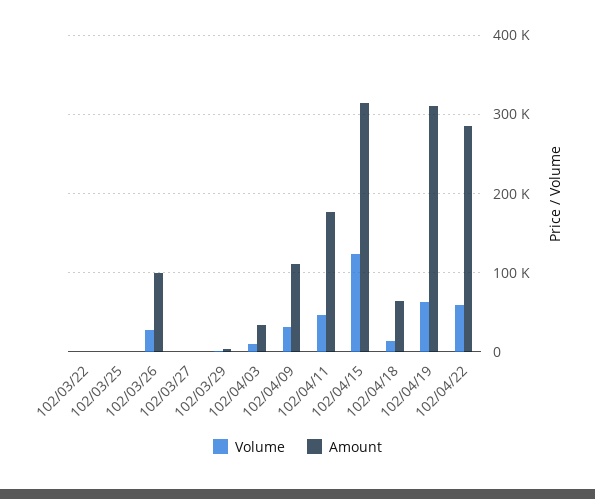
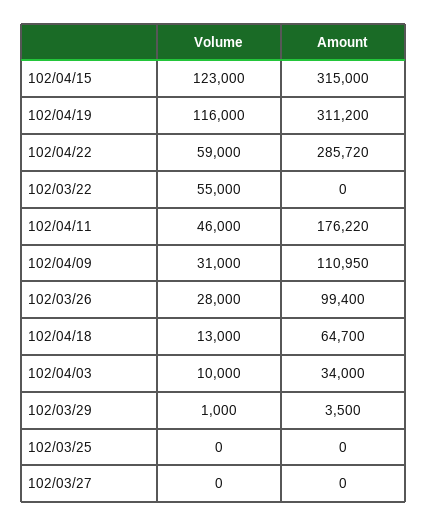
  {
    "Volume": {
-     "102/03/22": 0,
+     "102/03/22": 55000,
      "102/03/25": 0,
      "102/03/26": 28000,
      "102/03/27": 0,
      "102/03/29": 1000,
      "102/04/03": 10000,
      "102/04/09": 31000,
      "102/04/11": 46000,
      "102/04/15": 123000,
      "102/04/18": 13000,
-     "102/04/19": 60000,
+     "102/04/19": 116000,
      "102/04/22": 59000
    },
    "Amount": {
      "102/03/22": 0,
      "102/03/25": 0,
      "102/03/26": 99400,
      "102/03/27": 0,
      "102/03/29": 3500,
      "102/04/03": 34000,
      "102/04/09": 110950,
      "102/04/11": 176220,
      "102/04/15": 315000,
      "102/04/18": 64700,
      "102/04/19": 311200,
      "102/04/22": 285720
    }
  }

